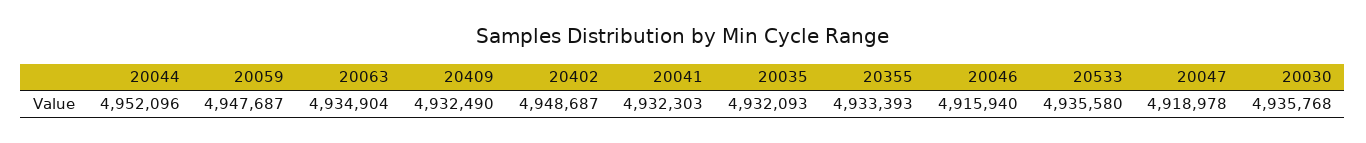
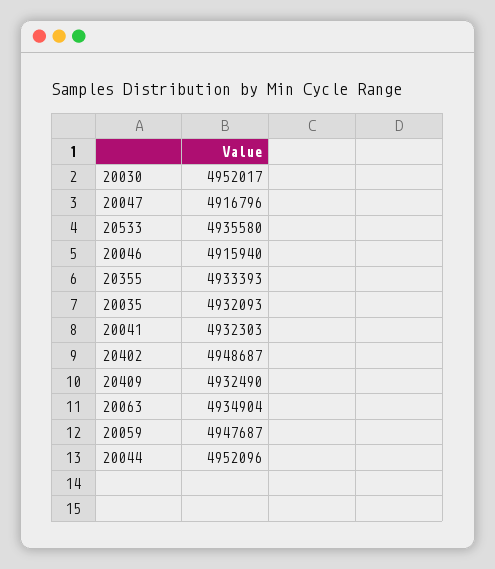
  {
    "20044": 4952096,
    "20059": 4947687,
    "20063": 4934904,
    "20409": 4932490,
    "20402": 4948687,
    "20041": 4932303,
    "20035": 4932093,
    "20355": 4933393,
    "20046": 4915940,
    "20533": 4935580,
-   "20047": 4918978,
+   "20047": 4916796,
-   "20030": 4935768
+   "20030": 4952017
  }

